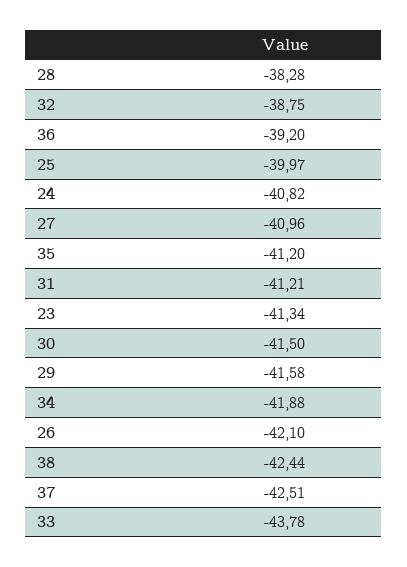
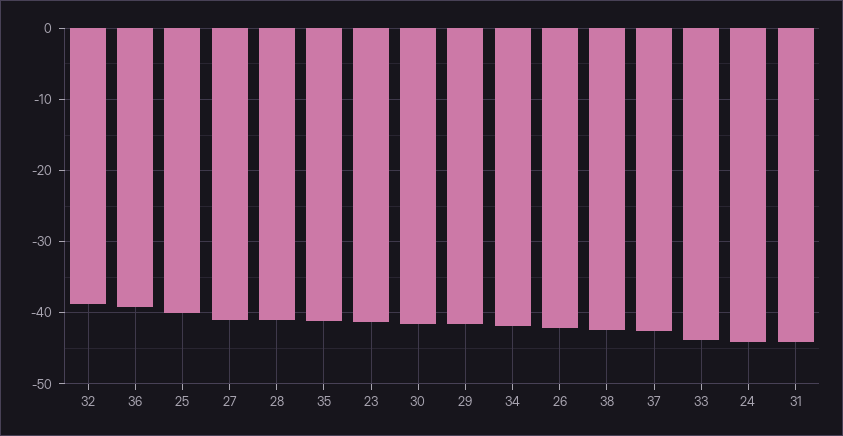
  {
-   "28": -38.28,
+   "28": -41,
    "32": -38.75,
    "36": -39.2,
    "25": -39.97,
-   "24": -40.82,
+   "24": -44,
    "27": -40.96,
    "35": -41.2,
-   "31": -41.21,
+   "31": -44,
    "23": -41.34,
    "30": -41.5,
    "29": -41.58,
    "34": -41.88,
    "26": -42.1,
    "38": -42.44,
    "37": -42.51,
    "33": -43.78
  }

